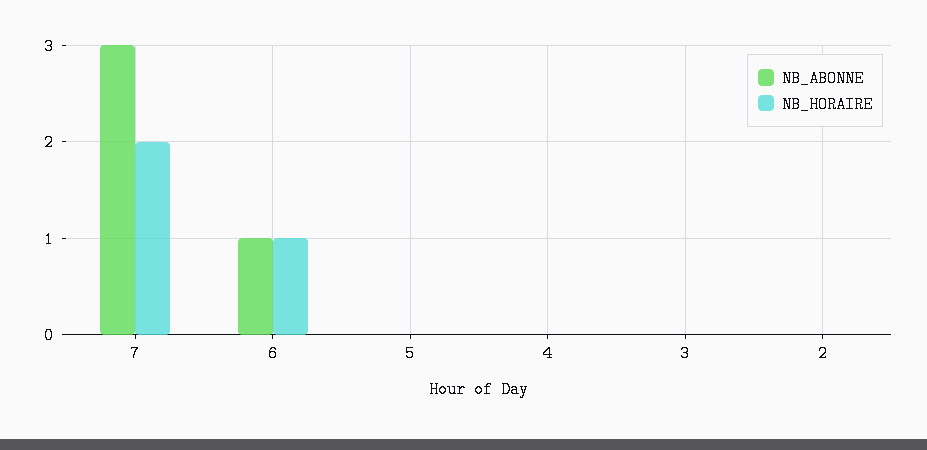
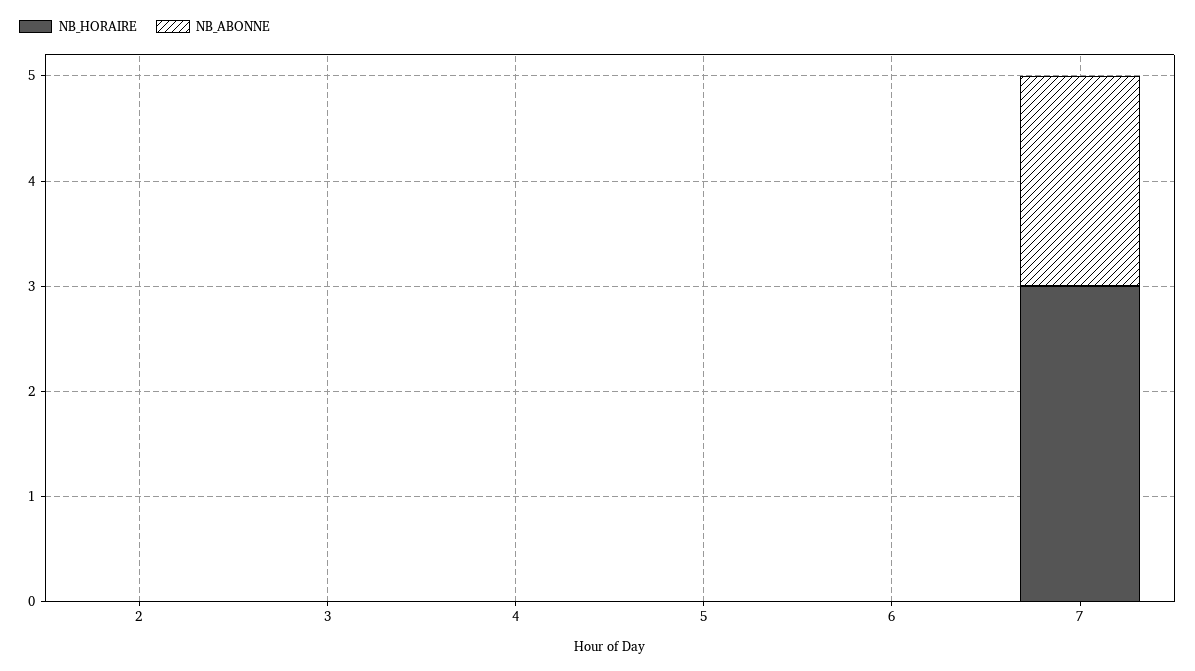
  {
    "NB_ABONNE": {
-     "7": 3,
+     "7": 2,
-     "6": 1,
+     "6": 0,
      "5": 0,
      "4": 0,
      "3": 0,
      "2": 0
    },
    "NB_HORAIRE": {
-     "7": 2,
+     "7": 3,
-     "6": 1,
+     "6": 0,
      "5": 0,
      "4": 0,
      "3": 0,
      "2": 0
    }
  }

